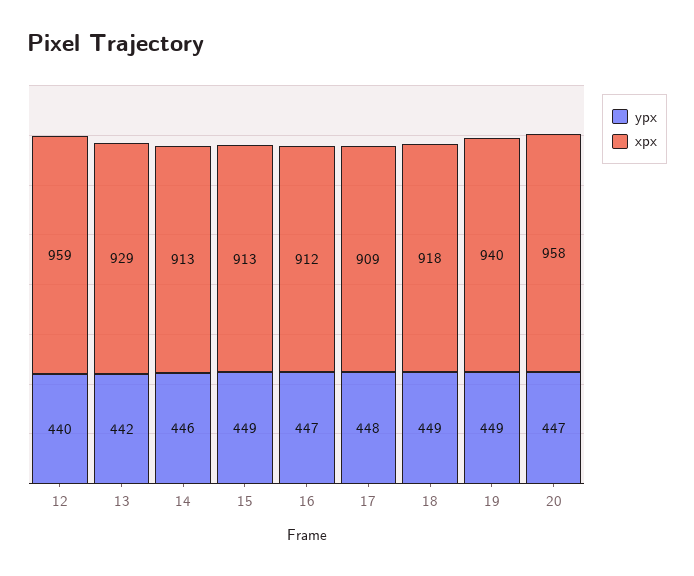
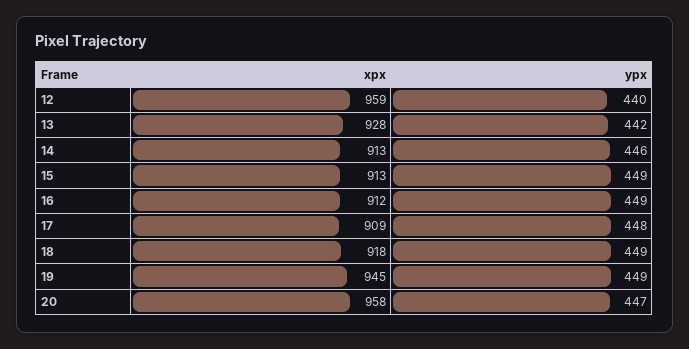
  {
    "ypx": {
      "12": 440,
      "13": 442,
      "14": 446,
      "15": 449,
-     "16": 447,
+     "16": 449,
      "17": 448,
      "18": 449,
      "19": 449,
      "20": 447
    },
    "xpx": {
      "12": 959,
-     "13": 929,
+     "13": 928,
      "14": 913,
      "15": 913,
      "16": 912,
      "17": 909,
      "18": 918,
-     "19": 940,
+     "19": 945,
      "20": 958
    }
  }

